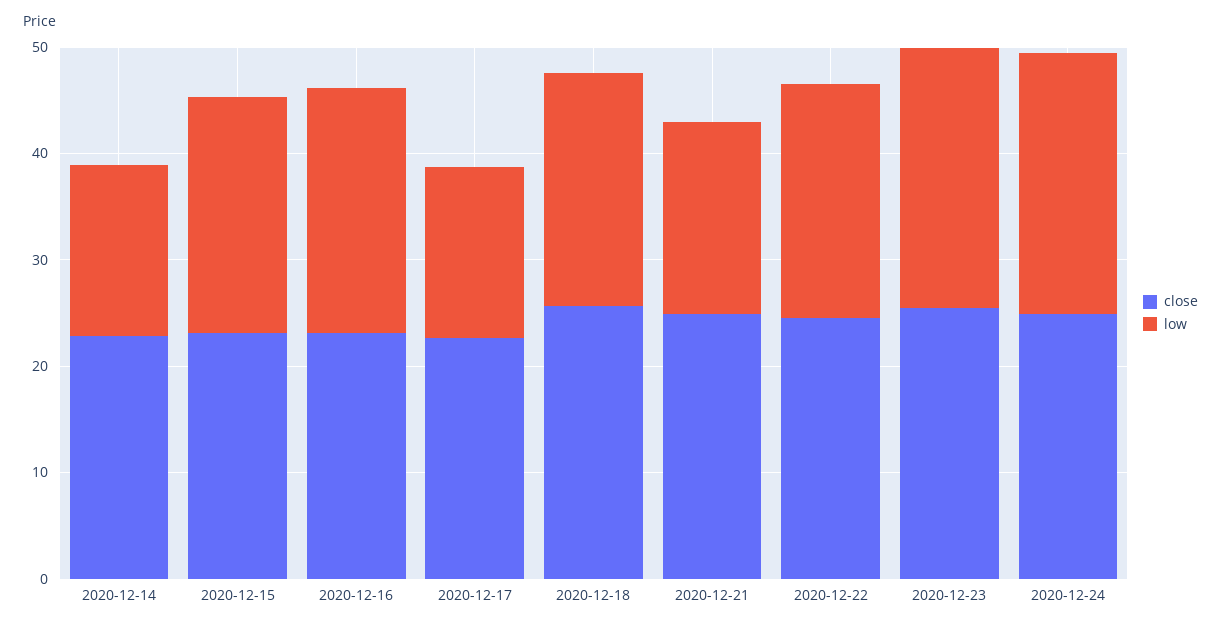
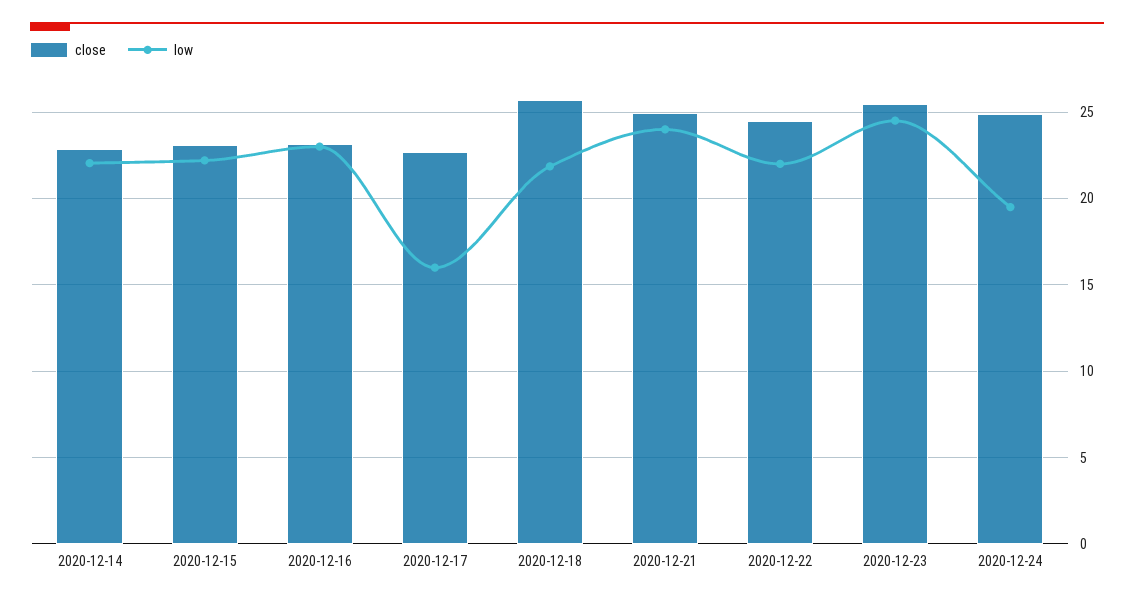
  {
    "close": {
      "2020-12-14": 23,
      "2020-12-15": 23,
      "2020-12-16": 23,
      "2020-12-17": 22.5,
      "2020-12-18": 25.5,
      "2020-12-21": 25,
      "2020-12-22": 24.5,
      "2020-12-23": 25.5,
      "2020-12-24": 25
    },
    "low": {
-     "2020-12-14": 16,
+     "2020-12-14": 22,
      "2020-12-15": 22,
      "2020-12-16": 23,
      "2020-12-17": 16,
      "2020-12-18": 22,
-     "2020-12-21": 18,
+     "2020-12-21": 24,
      "2020-12-22": 22,
      "2020-12-23": 24.5,
-     "2020-12-24": 24
+     "2020-12-24": 19.5
    }
  }

